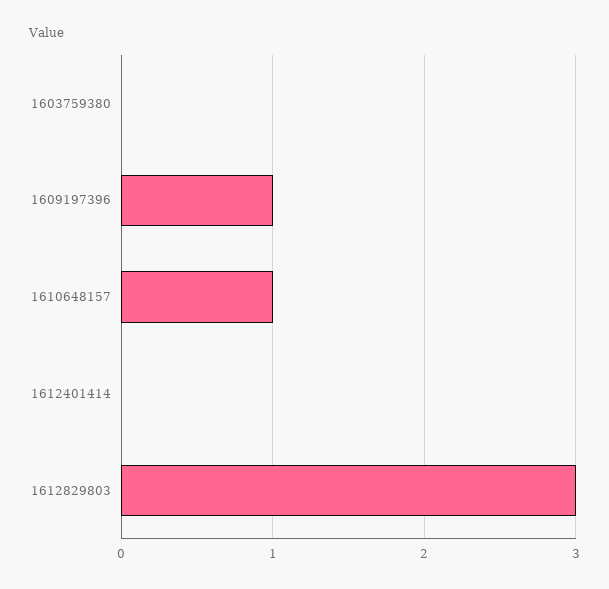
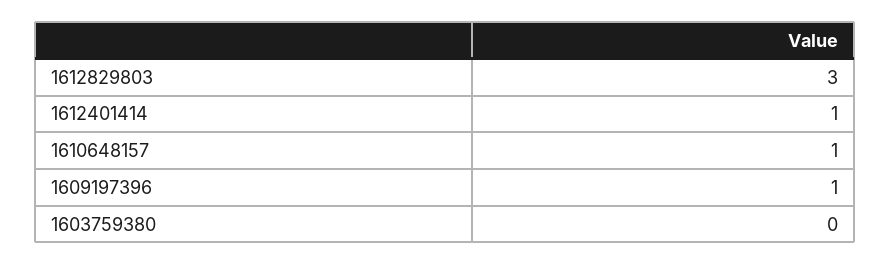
  {
    "1603759380": 0,
    "1609197396": 1,
    "1610648157": 1,
-   "1612401414": 0,
+   "1612401414": 1,
    "1612829803": 3
  }

